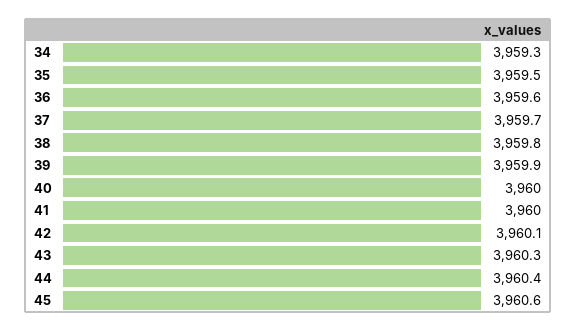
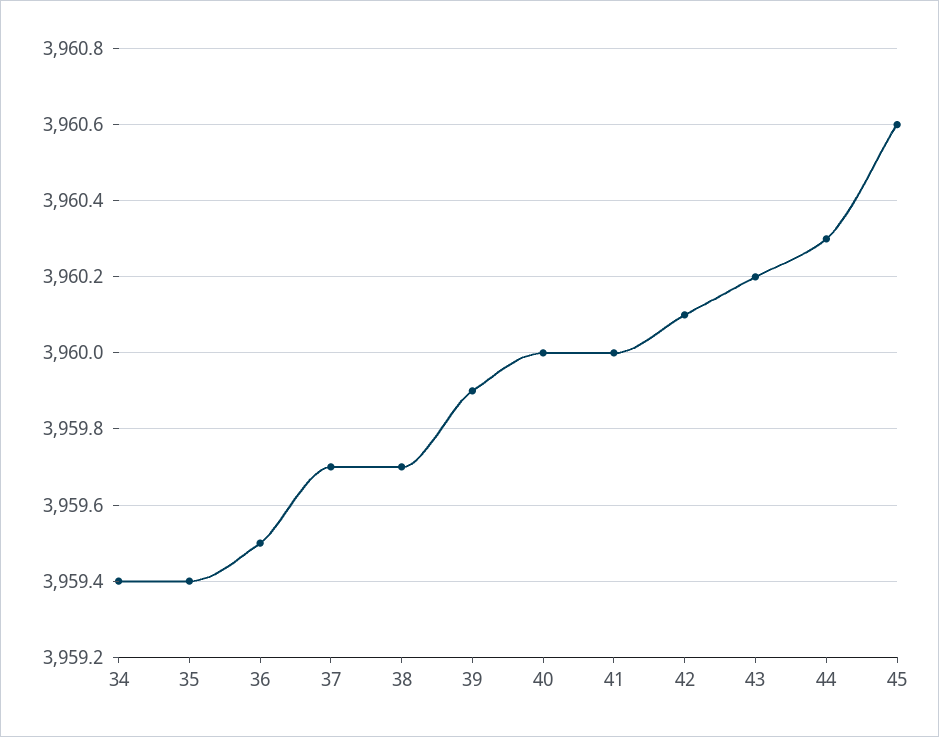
  {
-   "34": 3959.3,
+   "34": 3959.4,
-   "35": 3959.5,
+   "35": 3959.4,
-   "36": 3959.6,
+   "36": 3959.5,
    "37": 3959.7,
-   "38": 3959.8,
+   "38": 3959.7,
    "39": 3959.9,
    "40": 3960,
    "41": 3960,
    "42": 3960.1,
-   "43": 3960.3,
+   "43": 3960.2,
-   "44": 3960.4,
+   "44": 3960.3,
    "45": 3960.6
  }

